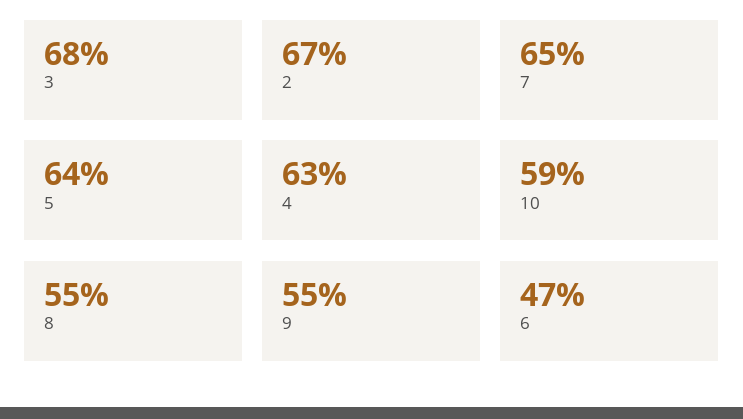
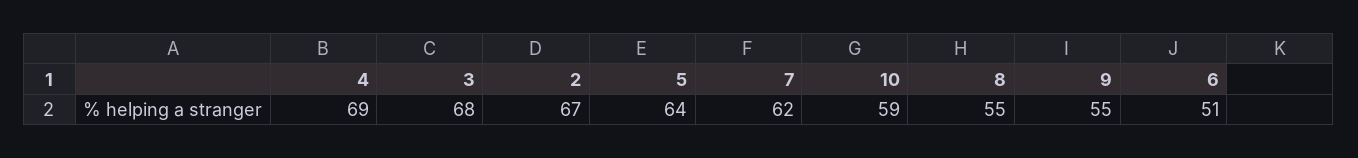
  {
    "3": 68,
    "2": 67,
-   "7": 65,
+   "7": 62,
    "5": 64,
-   "4": 63,
+   "4": 69,
    "10": 59,
    "8": 55,
    "9": 55,
-   "6": 47
+   "6": 51
  }

